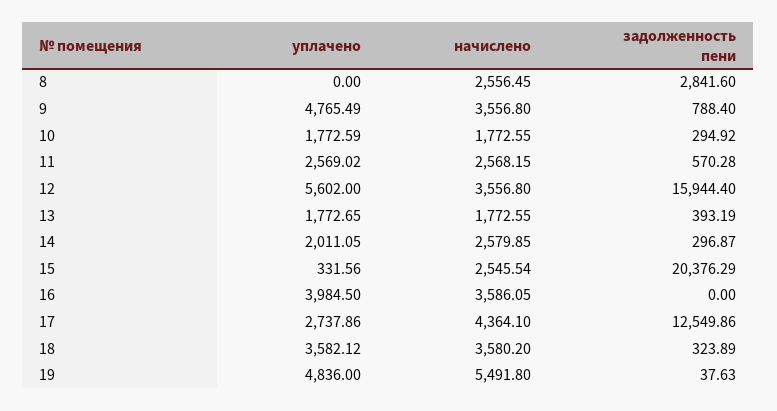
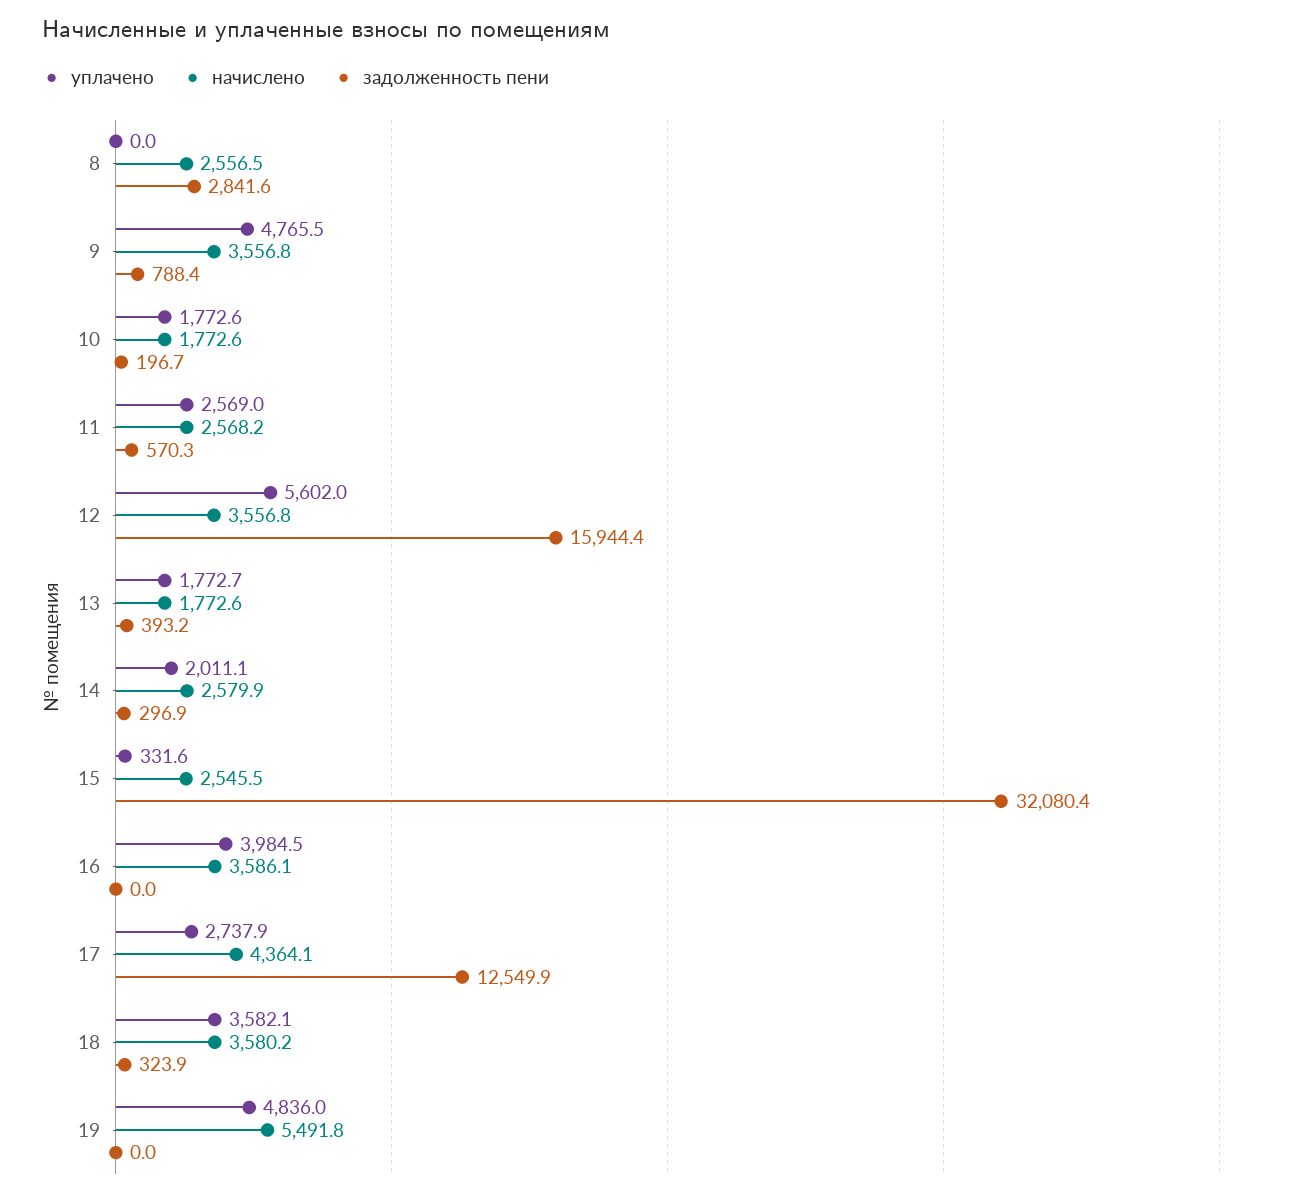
  {
    "уплачено": {
      "8": 0,
      "9": 4765.49,
      "10": 1772.59,
      "11": 2569.02,
      "12": 5602,
      "13": 1772.65,
      "14": 2011.05,
      "15": 331.56,
      "16": 3984.5,
      "17": 2737.86,
      "18": 3582.12,
      "19": 4836
    },
    "начислено": {
      "8": 2556.45,
      "9": 3556.8,
      "10": 1772.55,
      "11": 2568.15,
      "12": 3556.8,
      "13": 1772.55,
      "14": 2579.85,
      "15": 2545.54,
      "16": 3586.05,
      "17": 4364.1,
      "18": 3580.2,
      "19": 5491.8
    },
    "задолженность пени": {
      "8": 2841.6,
      "9": 788.4,
-     "10": 294.92,
+     "10": 196.7,
      "11": 570.28,
      "12": 15944.4,
      "13": 393.19,
      "14": 296.87,
-     "15": 20376.29,
+     "15": 32080.4,
      "16": 0,
      "17": 12549.86,
      "18": 323.89,
-     "19": 37.63
+     "19": 0
    }
  }

